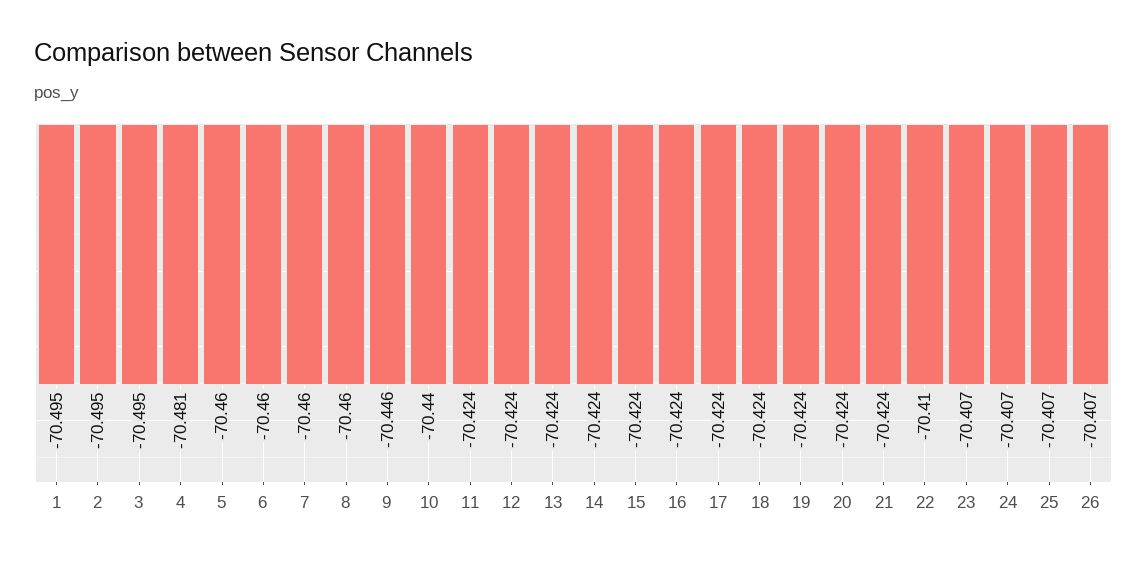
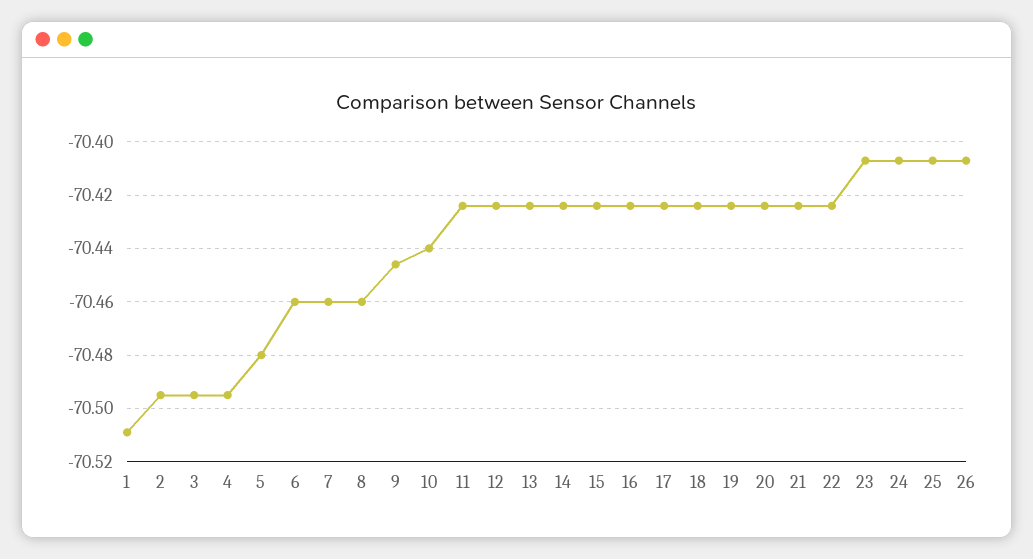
  {
-   "1": -70.495,
+   "1": -70.51,
    "2": -70.495,
    "3": -70.495,
-   "4": -70.481,
+   "4": -70.495,
-   "5": -70.46,
+   "5": -70.48,
    "6": -70.46,
    "7": -70.46,
    "8": -70.46,
    "9": -70.446,
    "10": -70.44,
    "11": -70.424,
    "12": -70.424,
    "13": -70.424,
    "14": -70.424,
    "15": -70.424,
    "16": -70.424,
    "17": -70.424,
    "18": -70.424,
    "19": -70.424,
    "20": -70.424,
    "21": -70.424,
-   "22": -70.41,
+   "22": -70.425,
    "23": -70.407,
    "24": -70.407,
    "25": -70.407,
    "26": -70.407
  }

